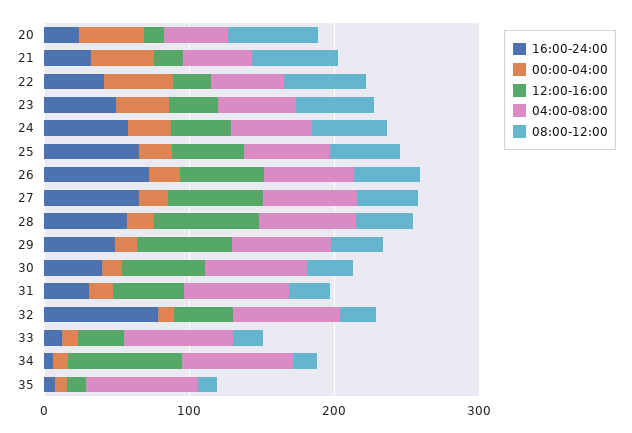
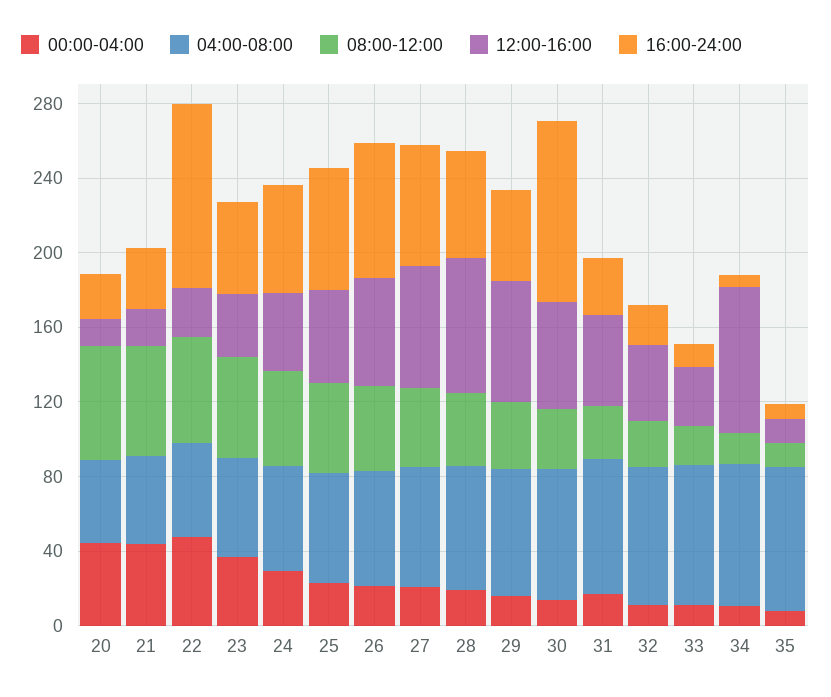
  {
    "16:00-24:00": {
      "20": 20,
      "21": 30,
-     "22": 40,
+     "22": 100,
      "23": 50,
      "24": 60,
      "25": 70,
      "26": 70,
      "27": 70,
      "28": 60,
      "29": 50,
-     "30": 40,
+     "30": 100,
      "31": 30,
-     "32": 80,
+     "32": 20,
      "33": 10,
      "34": 10,
      "35": 10
    },
    "00:00-04:00": {
      "20": 40,
      "21": 40,
      "22": 50,
      "23": 40,
      "24": 30,
      "25": 20,
      "26": 20,
      "27": 20,
      "28": 20,
      "29": 20,
      "30": 10,
      "31": 20,
      "32": 10,
      "33": 10,
      "34": 10,
      "35": 10
    },
    "12:00-16:00": {
      "20": 10,
      "21": 20,
      "22": 30,
      "23": 30,
      "24": 40,
      "25": 50,
      "26": 60,
      "27": 70,
      "28": 70,
      "29": 70,
      "30": 60,
      "31": 50,
      "32": 40,
      "33": 30,
      "34": 80,
      "35": 10
    },
    "04:00-08:00": {
      "20": 40,
      "21": 50,
      "22": 50,
      "23": 50,
      "24": 60,
      "25": 60,
      "26": 60,
      "27": 60,
      "28": 70,
      "29": 70,
      "30": 70,
      "31": 70,
      "32": 70,
      "33": 80,
      "34": 80,
      "35": 80
    },
    "08:00-12:00": {
      "20": 60,
      "21": 60,
      "22": 60,
      "23": 50,
      "24": 50,
      "25": 50,
      "26": 50,
      "27": 40,
      "28": 40,
      "29": 40,
      "30": 30,
      "31": 30,
      "32": 20,
      "33": 20,
      "34": 20,
      "35": 10
    }
  }

